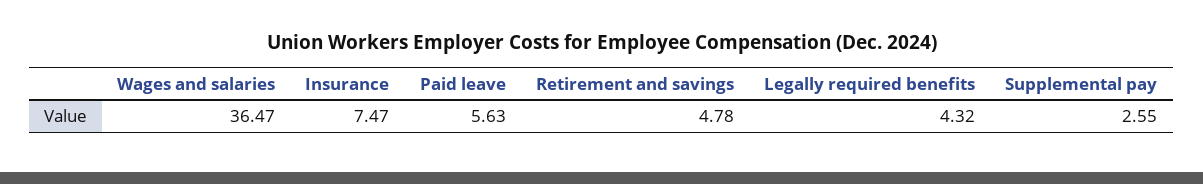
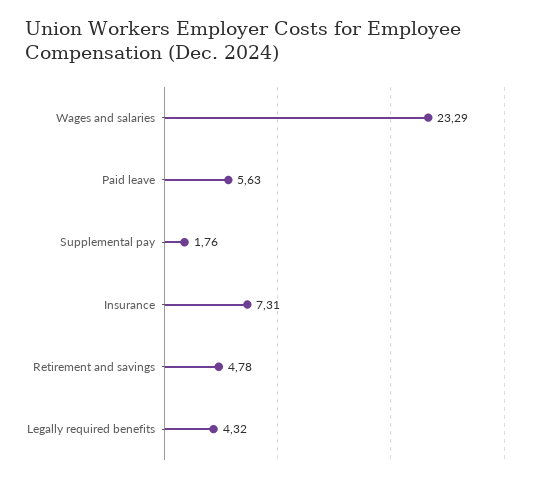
  {
-   "Wages and salaries": 36.47,
+   "Wages and salaries": 23.29,
-   "Insurance": 7.47,
+   "Insurance": 7.31,
    "Paid leave": 5.63,
    "Retirement and savings": 4.78,
    "Legally required benefits": 4.32,
-   "Supplemental pay": 2.55
+   "Supplemental pay": 1.76
  }

